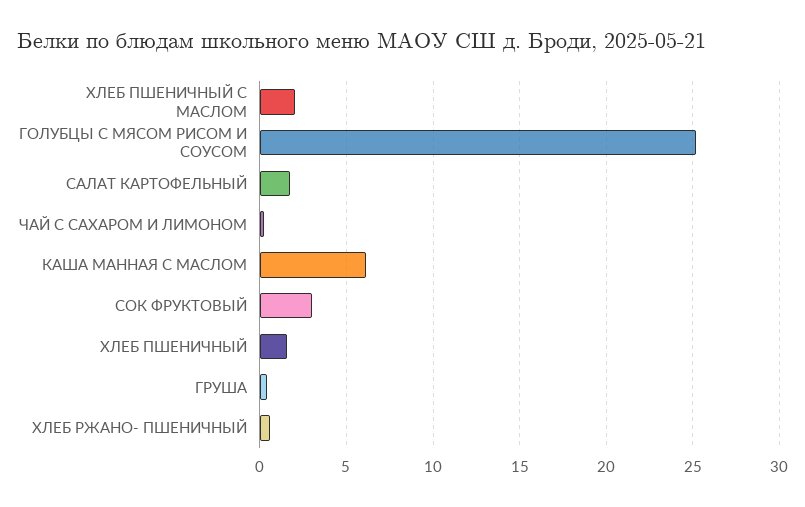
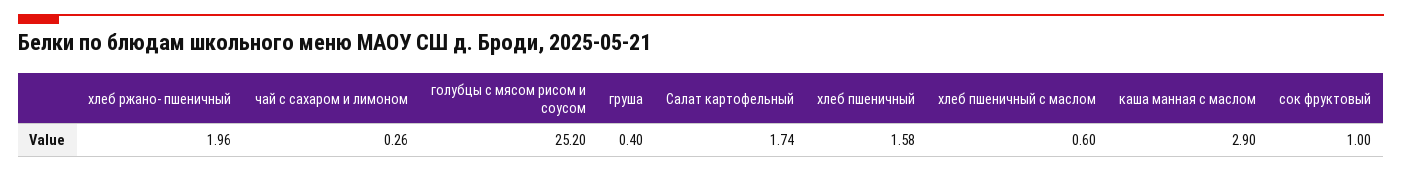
  {
-   "ХЛЕБ ПШЕНИЧНЫЙ С МАСЛОМ": 2,
+   "ХЛЕБ ПШЕНИЧНЫЙ С МАСЛОМ": 0.6,
    "ГОЛУБЦЫ С МЯСОМ РИСОМ И СОУСОМ": 25.2,
    "САЛАТ КАРТОФЕЛЬНЫЙ": 1.74,
    "ЧАЙ С САХАРОМ И ЛИМОНОМ": 0.26,
-   "КАША МАННАЯ С МАСЛОМ": 6,
+   "КАША МАННАЯ С МАСЛОМ": 2.9,
-   "СОК ФРУКТОВЫЙ": 3,
+   "СОК ФРУКТОВЫЙ": 1,
    "ХЛЕБ ПШЕНИЧНЫЙ": 1.58,
    "ГРУША": 0.4,
-   "ХЛЕБ РЖАНО- ПШЕНИЧНЫЙ": 0.5
+   "ХЛЕБ РЖАНО- ПШЕНИЧНЫЙ": 1.96
  }

